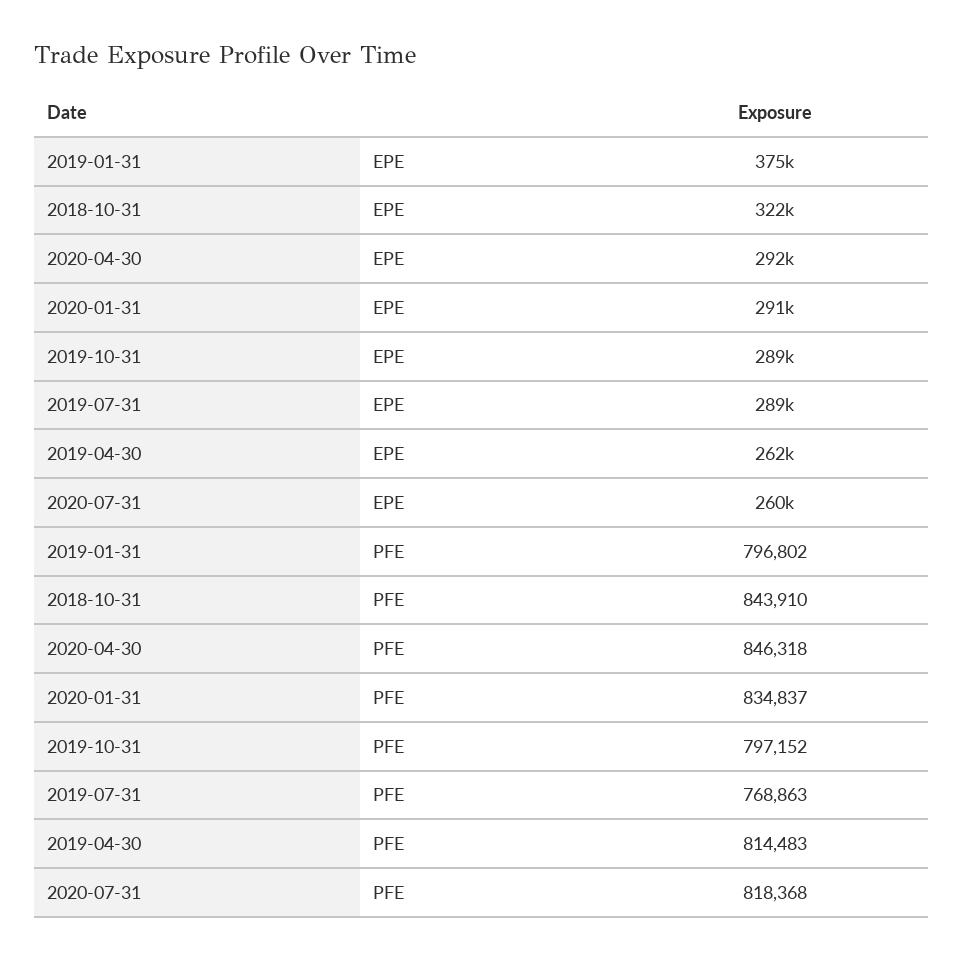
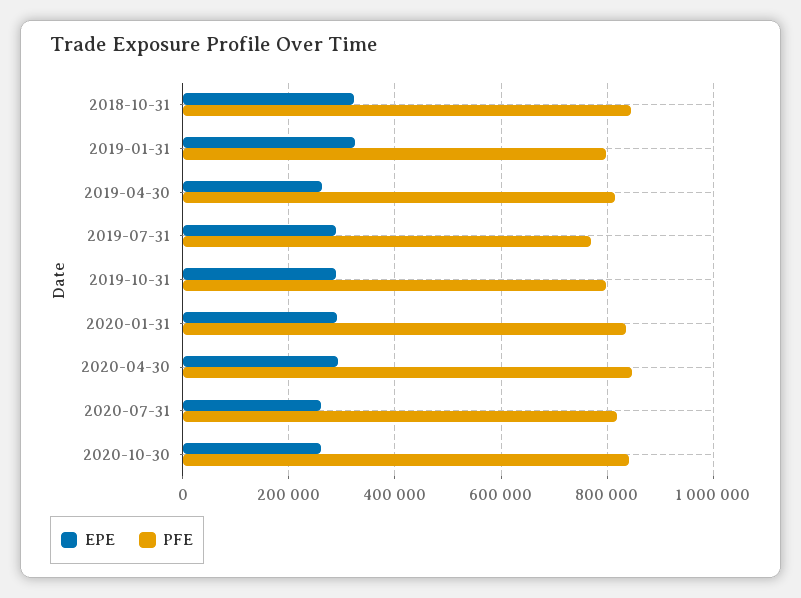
  {
    "EPE": {
-     "2019-01-31": 375000,
+     "2019-01-31": 320000,
      "2018-10-31": 322000,
      "2020-04-30": 292000,
      "2020-01-31": 291000,
      "2019-10-31": 289000,
      "2019-07-31": 289000,
      "2019-04-30": 262000,
-     "2020-07-31": 260000
+     "2020-07-31": 260000,
+     "2020-10-30": 260000
    },
    "PFE": {
      "2019-01-31": 796802,
      "2018-10-31": 843910,
      "2020-04-30": 846318,
      "2020-01-31": 834837,
      "2019-10-31": 797152,
      "2019-07-31": 768863,
      "2019-04-30": 814483,
-     "2020-07-31": 818368
+     "2020-07-31": 818368,
+     "2020-10-30": 840000
    }
  }

